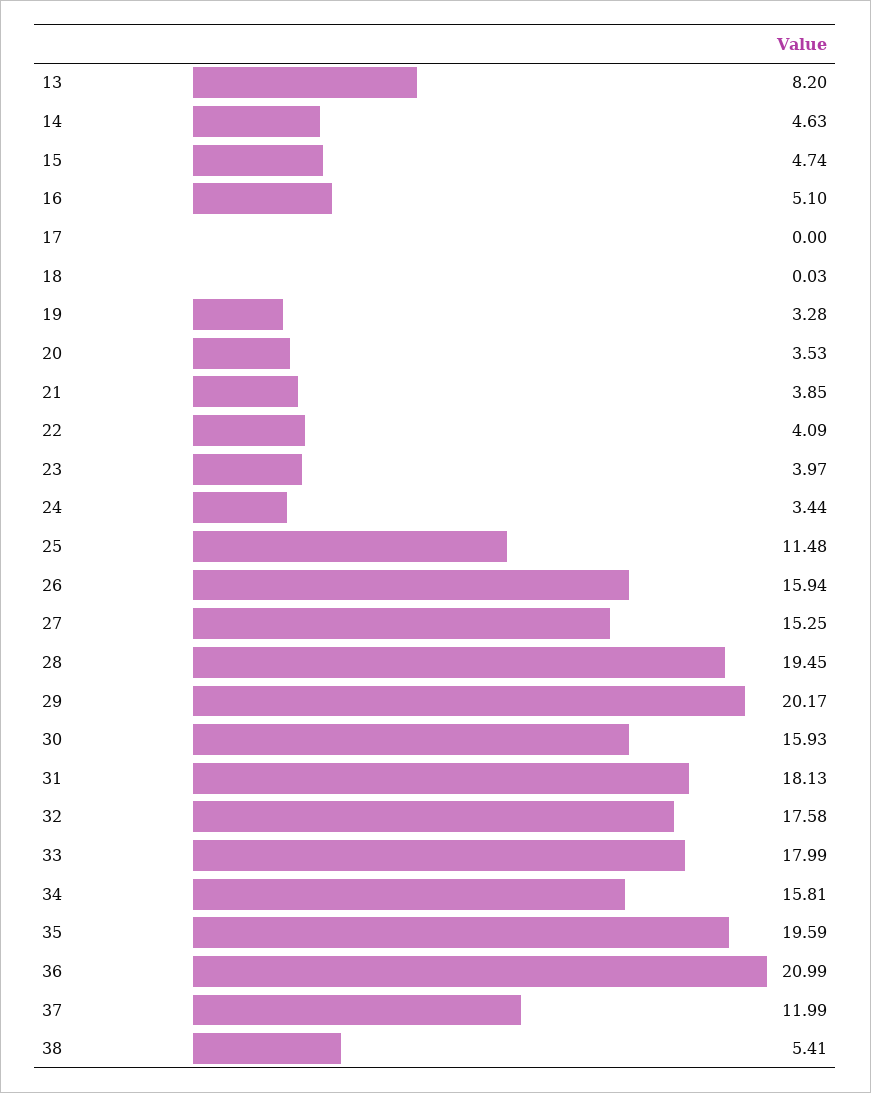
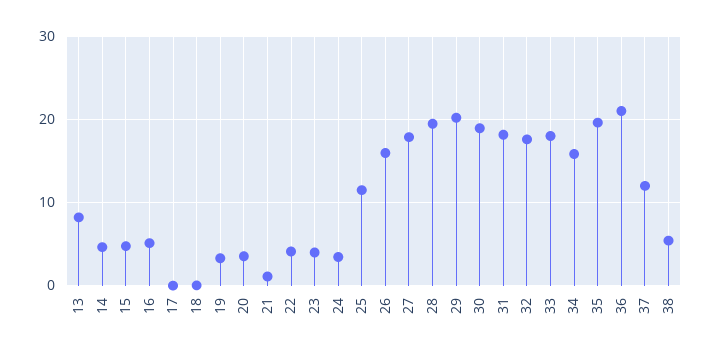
  {
    "13": 8.2,
    "14": 4.63,
    "15": 4.74,
    "16": 5.1,
    "17": 0,
    "18": 0.03,
    "19": 3.28,
    "20": 3.53,
-   "21": 3.85,
+   "21": 1,
    "22": 4.09,
    "23": 3.97,
    "24": 3.44,
    "25": 11.48,
    "26": 15.94,
-   "27": 15.25,
+   "27": 18,
    "28": 19.45,
    "29": 20.17,
-   "30": 15.93,
+   "30": 19,
    "31": 18.13,
    "32": 17.58,
    "33": 17.99,
    "34": 15.81,
    "35": 19.59,
    "36": 20.99,
    "37": 11.99,
    "38": 5.41
  }

